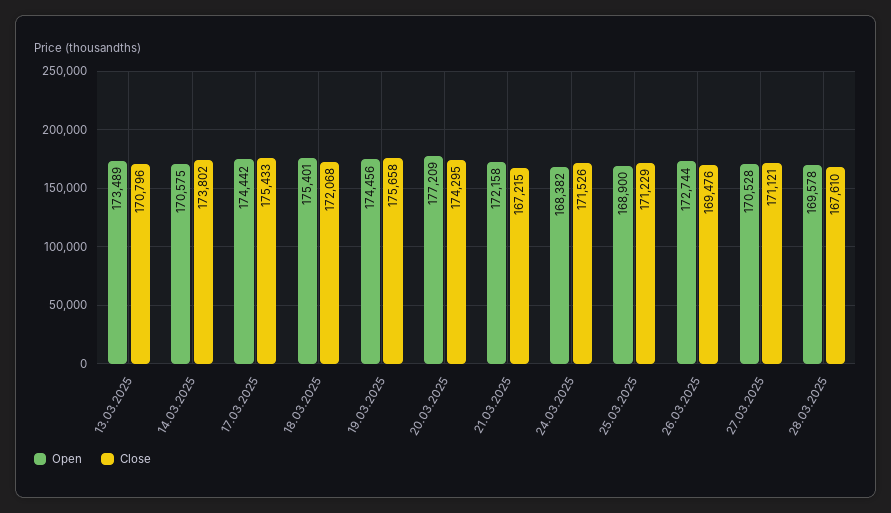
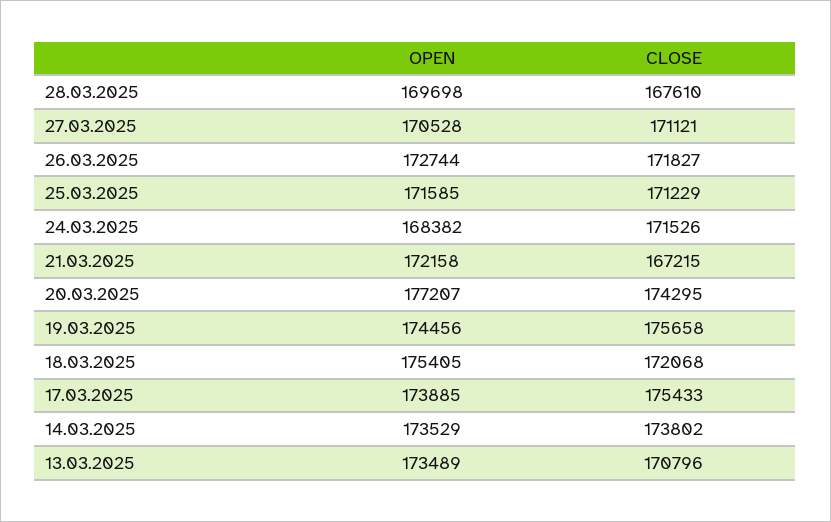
  {
    "Open": {
      "13.03.2025": 173489,
-     "14.03.2025": 170575,
+     "14.03.2025": 173529,
-     "17.03.2025": 174442,
+     "17.03.2025": 173885,
-     "18.03.2025": 175401,
+     "18.03.2025": 175405,
      "19.03.2025": 174456,
-     "20.03.2025": 177209,
+     "20.03.2025": 177207,
      "21.03.2025": 172158,
      "24.03.2025": 168382,
-     "25.03.2025": 168900,
+     "25.03.2025": 171585,
      "26.03.2025": 172744,
      "27.03.2025": 170528,
-     "28.03.2025": 169578
+     "28.03.2025": 169698
    },
    "Close": {
      "13.03.2025": 170796,
      "14.03.2025": 173802,
      "17.03.2025": 175433,
      "18.03.2025": 172068,
      "19.03.2025": 175658,
      "20.03.2025": 174295,
      "21.03.2025": 167215,
      "24.03.2025": 171526,
      "25.03.2025": 171229,
-     "26.03.2025": 169476,
+     "26.03.2025": 171827,
      "27.03.2025": 171121,
      "28.03.2025": 167610
    }
  }

